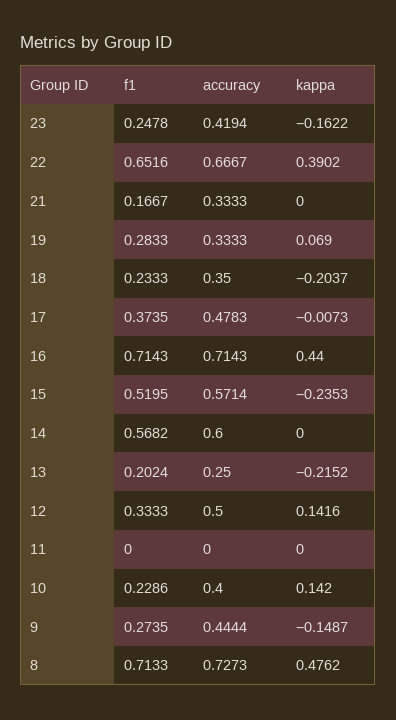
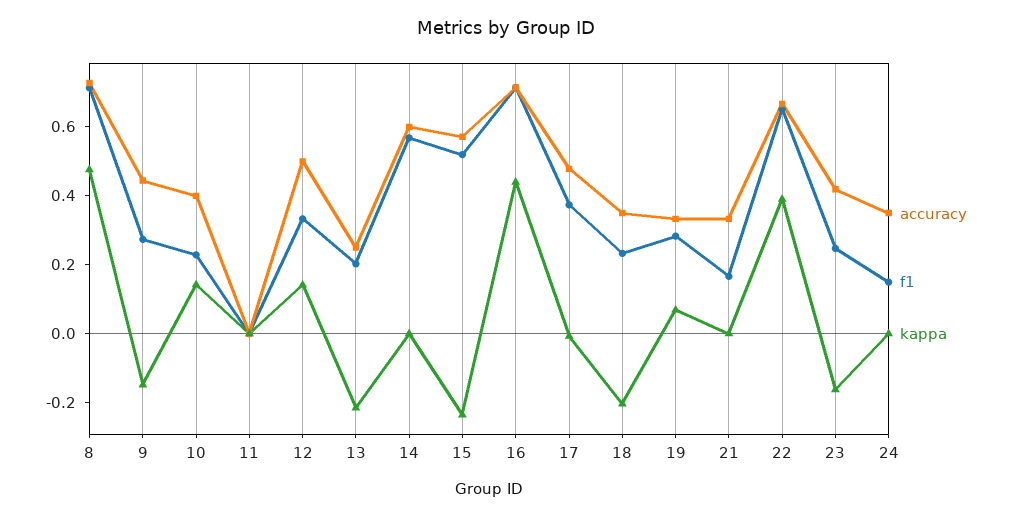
  {
    "f1": {
      "23": 0.2478,
      "22": 0.6516,
      "21": 0.1667,
      "19": 0.2833,
      "18": 0.2333,
      "17": 0.3735,
      "16": 0.7143,
      "15": 0.5195,
      "14": 0.5682,
      "13": 0.2024,
      "12": 0.3333,
      "11": 0,
      "10": 0.2286,
      "9": 0.2735,
-     "8": 0.7133
+     "8": 0.7133,
+     "24": 0.15
    },
    "accuracy": {
      "23": 0.4194,
      "22": 0.6667,
      "21": 0.3333,
      "19": 0.3333,
      "18": 0.35,
      "17": 0.4783,
      "16": 0.7143,
      "15": 0.5714,
      "14": 0.6,
      "13": 0.25,
      "12": 0.5,
      "11": 0,
      "10": 0.4,
      "9": 0.4444,
-     "8": 0.7273
+     "8": 0.7273,
+     "24": 0.35
    },
    "kappa": {
      "23": -0.1622,
      "22": 0.3902,
      "21": 0,
      "19": 0.069,
      "18": -0.2037,
      "17": -0.0073,
      "16": 0.44,
      "15": -0.2353,
      "14": 0,
      "13": -0.2152,
      "12": 0.1416,
      "11": 0,
      "10": 0.142,
      "9": -0.1487,
-     "8": 0.4762
+     "8": 0.4762,
+     "24": 0
    }
  }

